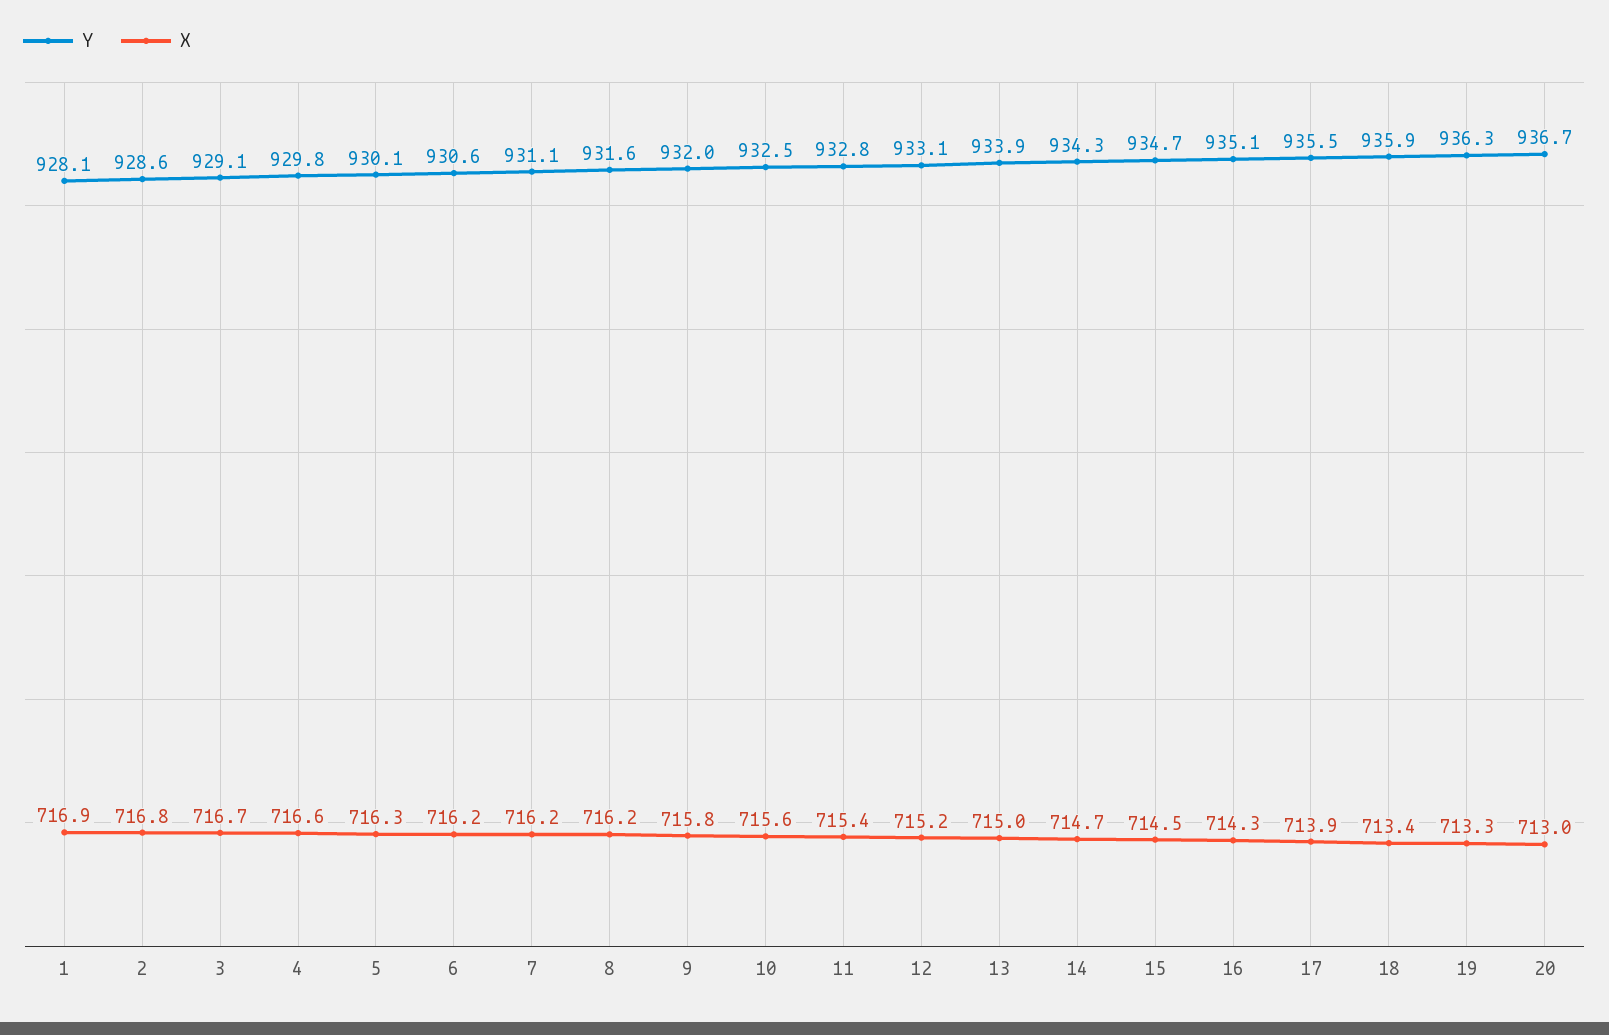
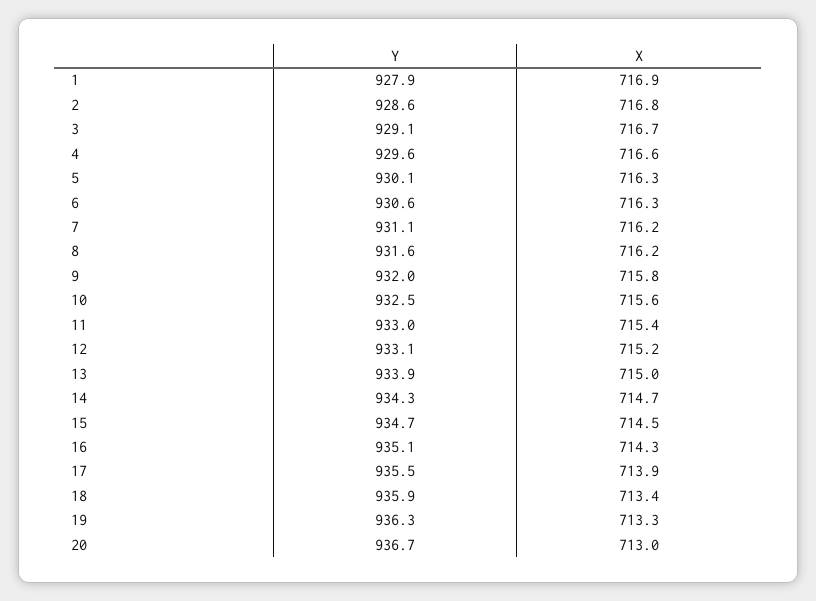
  {
    "Y": {
-     "1": 928.1,
+     "1": 927.9,
      "2": 928.6,
      "3": 929.1,
-     "4": 929.8,
+     "4": 929.6,
      "5": 930.1,
      "6": 930.6,
      "7": 931.1,
      "8": 931.6,
      "9": 932,
      "10": 932.5,
-     "11": 932.8,
+     "11": 933,
      "12": 933.1,
      "13": 933.9,
      "14": 934.3,
      "15": 934.7,
      "16": 935.1,
      "17": 935.5,
      "18": 935.9,
      "19": 936.3,
      "20": 936.7
    },
    "X": {
      "1": 716.9,
      "2": 716.8,
      "3": 716.7,
      "4": 716.6,
      "5": 716.3,
-     "6": 716.2,
+     "6": 716.3,
      "7": 716.2,
      "8": 716.2,
      "9": 715.8,
      "10": 715.6,
      "11": 715.4,
      "12": 715.2,
      "13": 715,
      "14": 714.7,
      "15": 714.5,
      "16": 714.3,
      "17": 713.9,
      "18": 713.4,
      "19": 713.3,
      "20": 713
    }
  }

